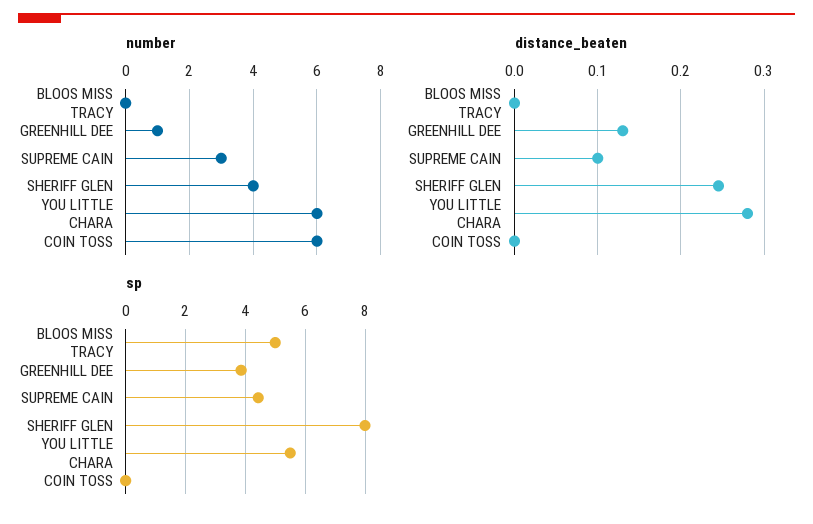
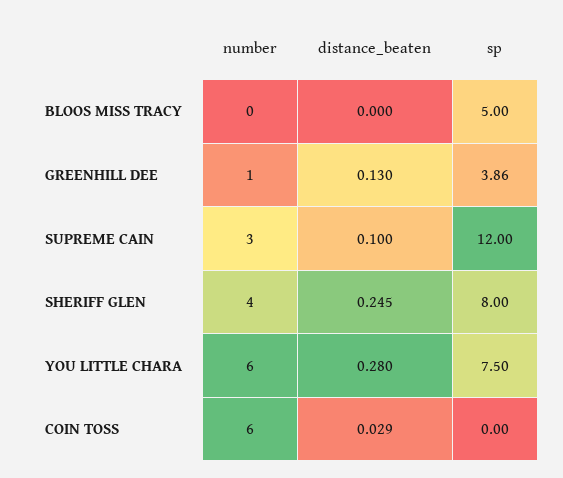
  {
    "number": {
      "BLOOS MISS TRACY": 0,
      "GREENHILL DEE": 1,
      "SUPREME CAIN": 3,
      "SHERIFF GLEN": 4,
      "YOU LITTLE CHARA": 6,
      "COIN TOSS": 6
    },
    "distance_beaten": {
      "BLOOS MISS TRACY": 0,
      "GREENHILL DEE": 0.13,
      "SUPREME CAIN": 0.1,
      "SHERIFF GLEN": 0.245,
      "YOU LITTLE CHARA": 0.28,
-     "COIN TOSS": 0
+     "COIN TOSS": 0.029
    },
    "sp": {
      "BLOOS MISS TRACY": 5,
      "GREENHILL DEE": 3.86,
-     "SUPREME CAIN": 4.5,
+     "SUPREME CAIN": 12,
      "SHERIFF GLEN": 8,
-     "YOU LITTLE CHARA": 5.5,
+     "YOU LITTLE CHARA": 7.5,
      "COIN TOSS": 0
    }
  }

